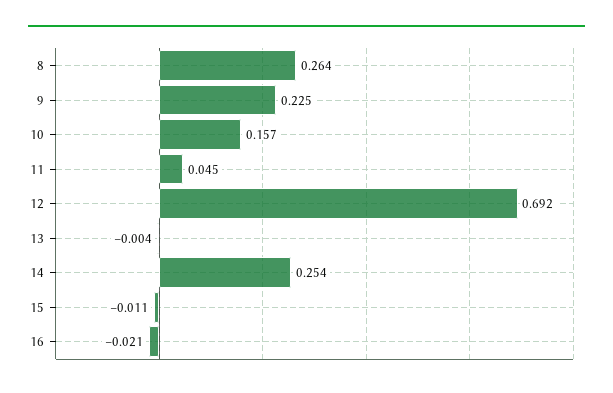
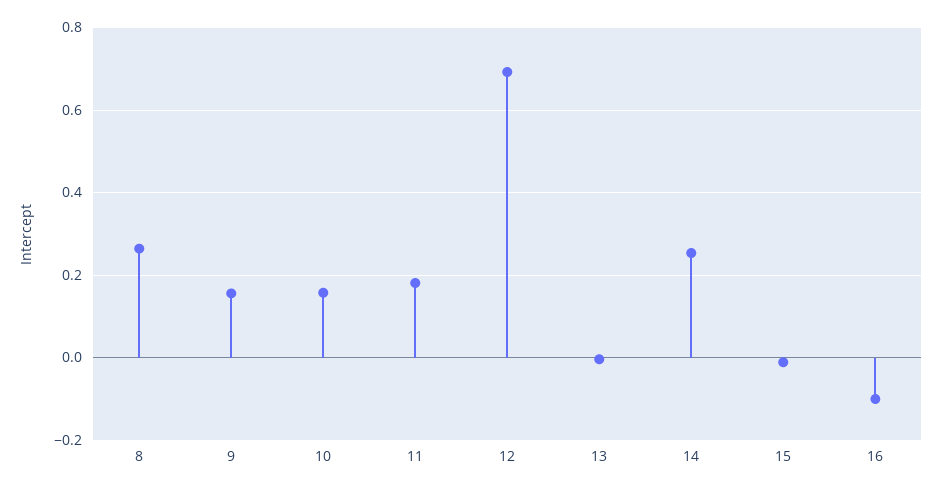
  {
    "8": 0.264,
-   "9": 0.225,
+   "9": 0.16,
    "10": 0.157,
-   "11": 0.045,
+   "11": 0.18,
    "12": 0.692,
    "13": -0.004,
    "14": 0.254,
    "15": -0.011,
-   "16": -0.021
+   "16": -0.1
  }

